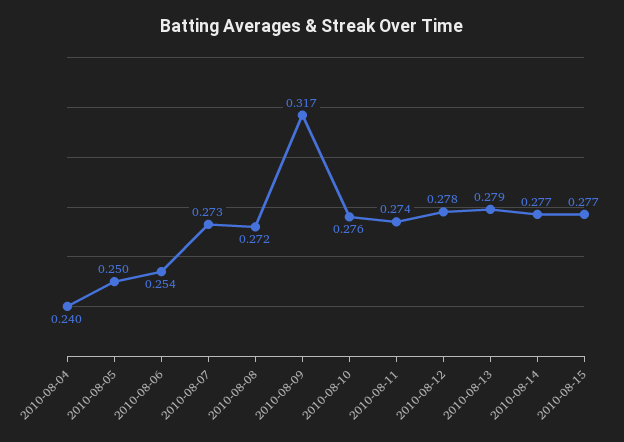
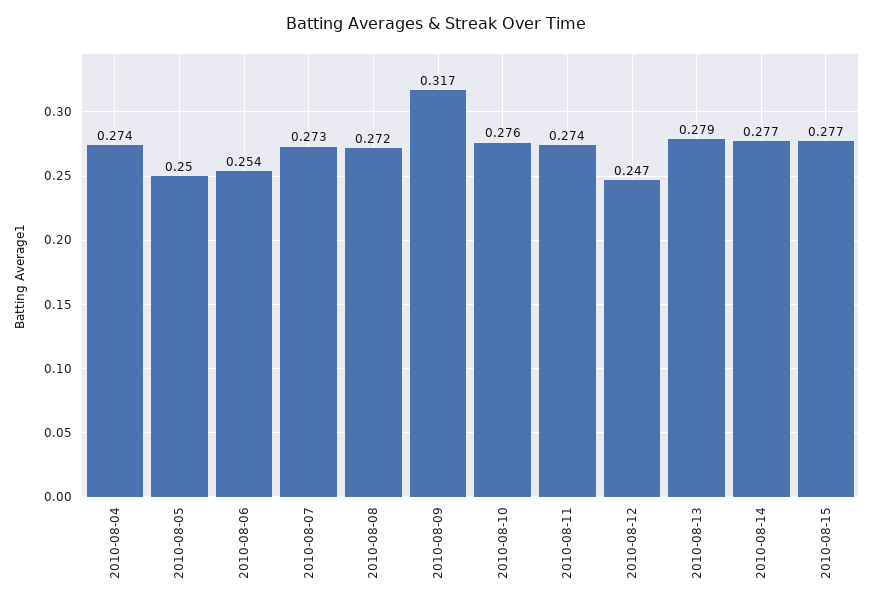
  {
-   "2010-08-04": 0.24,
+   "2010-08-04": 0.274,
    "2010-08-05": 0.25,
    "2010-08-06": 0.254,
    "2010-08-07": 0.273,
    "2010-08-08": 0.272,
    "2010-08-09": 0.317,
    "2010-08-10": 0.276,
    "2010-08-11": 0.274,
-   "2010-08-12": 0.278,
+   "2010-08-12": 0.247,
    "2010-08-13": 0.279,
    "2010-08-14": 0.277,
    "2010-08-15": 0.277
  }

